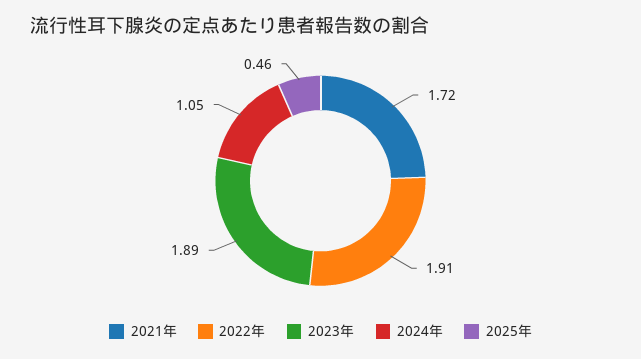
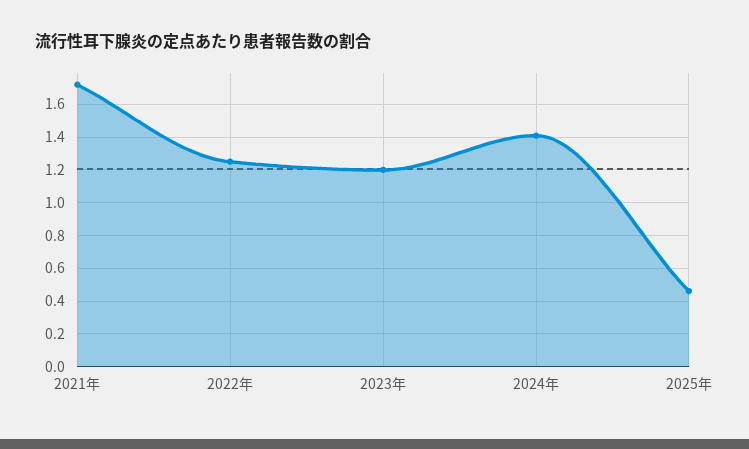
  {
    "2021年": 1.72,
-   "2022年": 1.91,
+   "2022年": 1.25,
-   "2023年": 1.89,
+   "2023年": 1.2,
-   "2024年": 1.05,
+   "2024年": 1.4,
    "2025年": 0.46
  }

